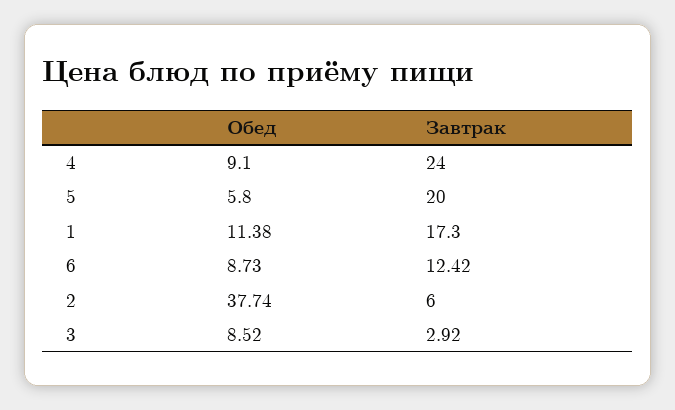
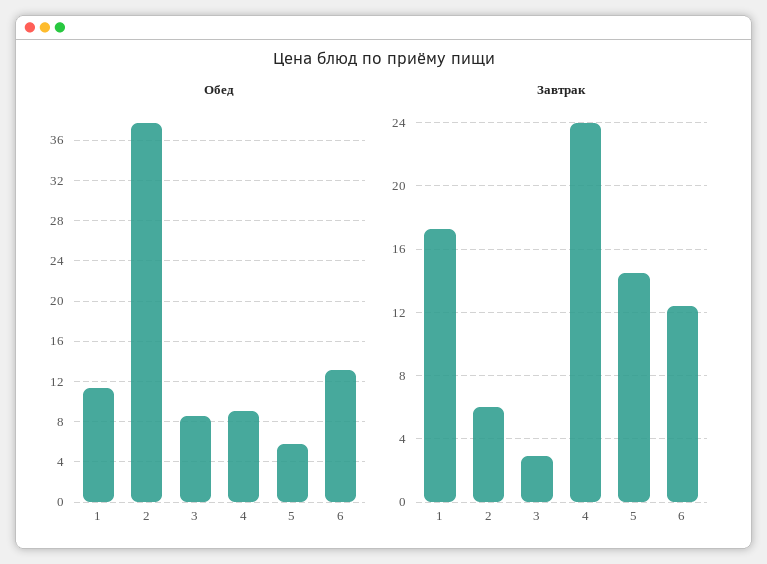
  {
    "Обед": {
      "4": 9.1,
      "5": 5.8,
      "1": 11.38,
-     "6": 8.73,
+     "6": 13,
      "2": 37.74,
      "3": 8.52
    },
    "Завтрак": {
      "4": 24,
-     "5": 20,
+     "5": 14.5,
      "1": 17.3,
      "6": 12.42,
      "2": 6,
      "3": 2.92
    }
  }

